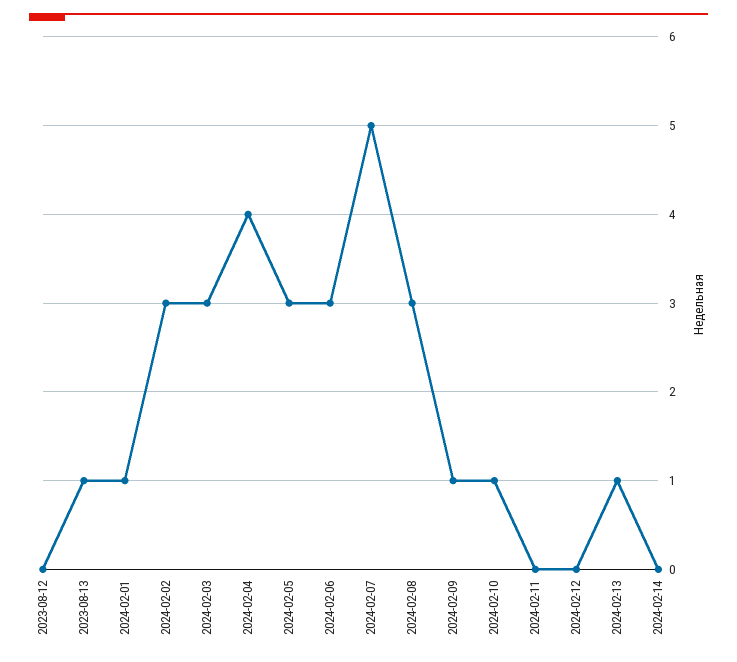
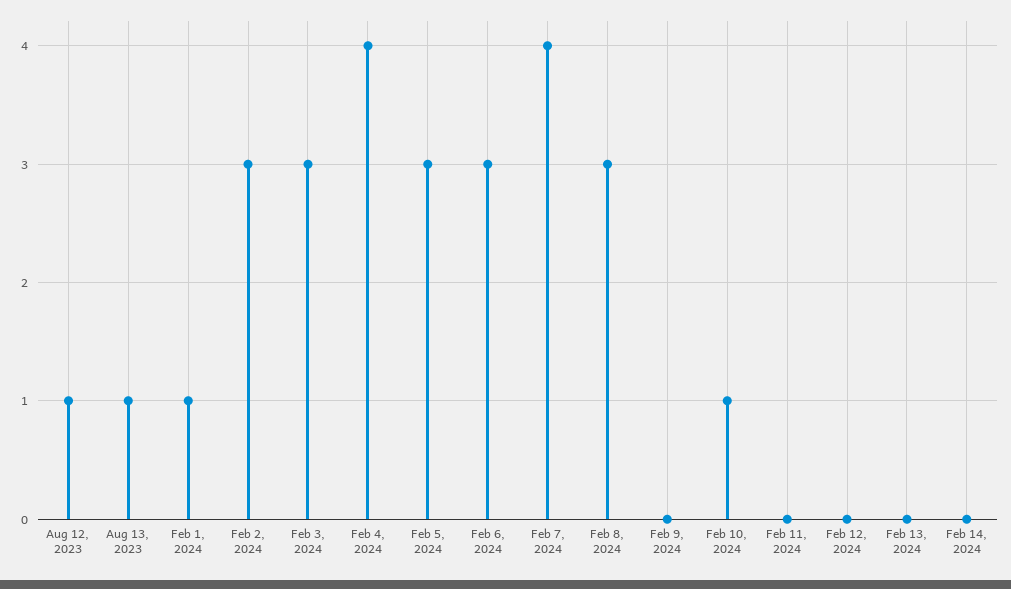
  {
-   "2023-08-12": 0,
+   "2023-08-12": 1,
    "2023-08-13": 1,
    "2024-02-01": 1,
    "2024-02-02": 3,
    "2024-02-03": 3,
    "2024-02-04": 4,
    "2024-02-05": 3,
    "2024-02-06": 3,
-   "2024-02-07": 5,
+   "2024-02-07": 4,
    "2024-02-08": 3,
-   "2024-02-09": 1,
+   "2024-02-09": 0,
    "2024-02-10": 1,
    "2024-02-11": 0,
    "2024-02-12": 0,
-   "2024-02-13": 1,
+   "2024-02-13": 0,
    "2024-02-14": 0
  }

